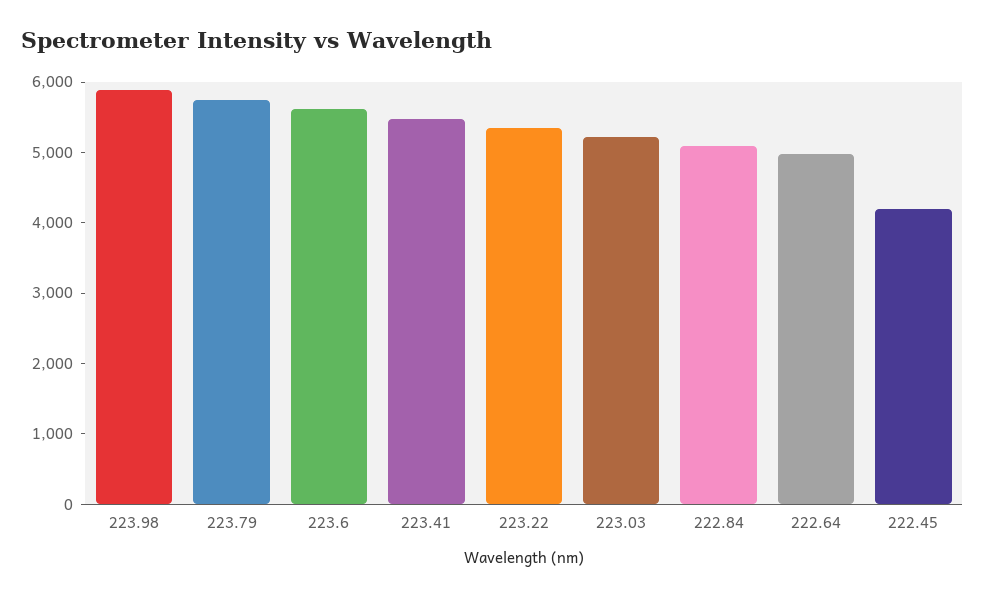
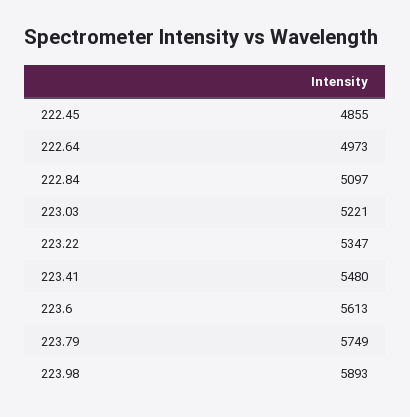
  {
    "223.98": 5893,
    "223.79": 5749,
    "223.6": 5613,
    "223.41": 5480,
    "223.22": 5347,
    "223.03": 5221,
    "222.84": 5097,
    "222.64": 4973,
-   "222.45": 4200
+   "222.45": 4855
  }

